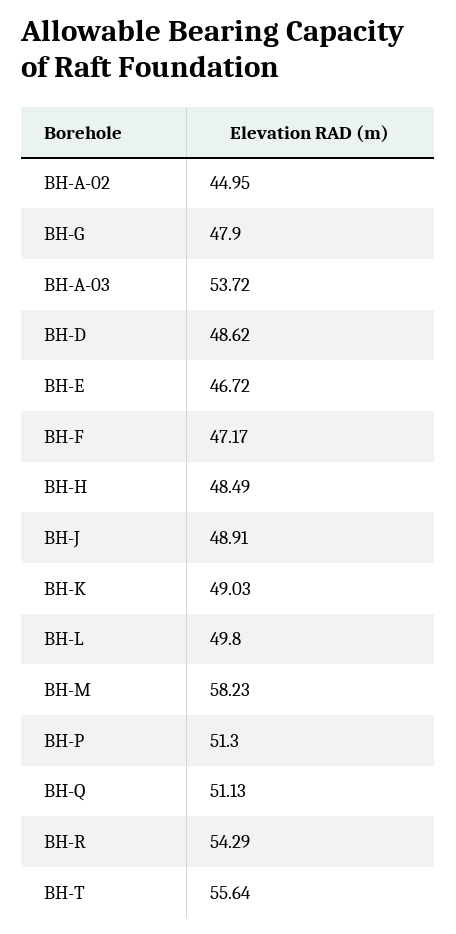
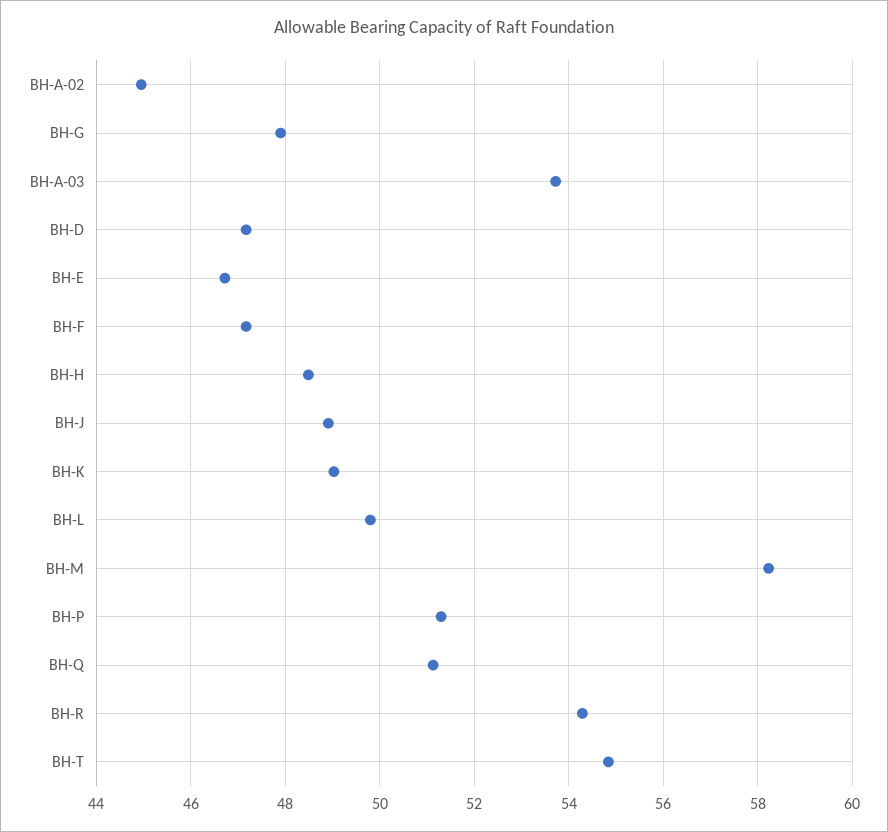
  {
    "BH-A-02": 44.95,
    "BH-G": 47.9,
    "BH-A-03": 53.72,
-   "BH-D": 48.62,
+   "BH-D": 47.2,
    "BH-E": 46.72,
    "BH-F": 47.17,
    "BH-H": 48.49,
    "BH-J": 48.91,
    "BH-K": 49.03,
    "BH-L": 49.8,
    "BH-M": 58.23,
    "BH-P": 51.3,
    "BH-Q": 51.13,
    "BH-R": 54.29,
-   "BH-T": 55.64
+   "BH-T": 54.8
  }

